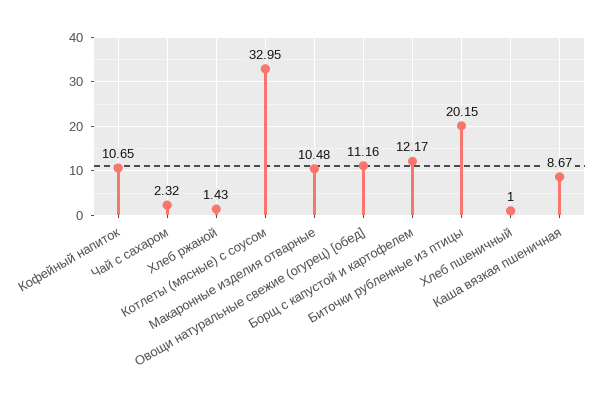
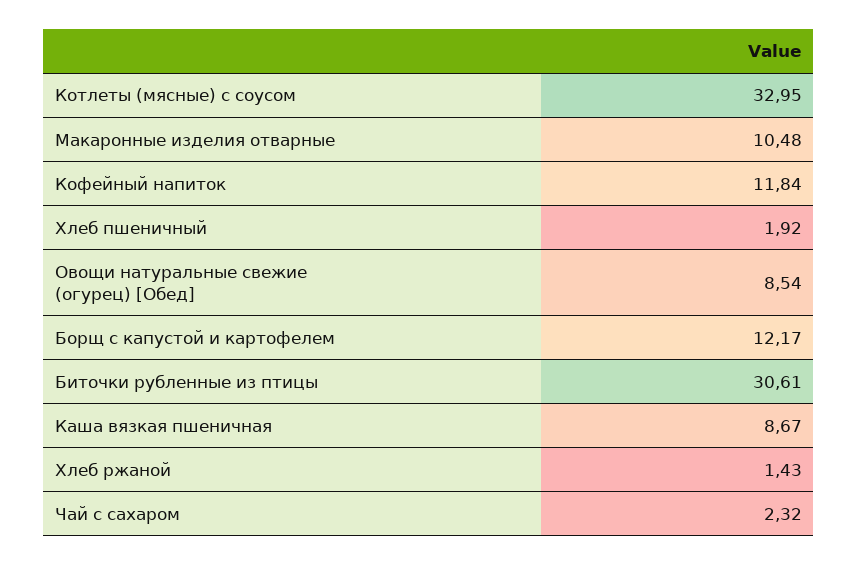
  {
-   "Кофейный напиток": 10.65,
+   "Кофейный напиток": 11.84,
    "Чай с сахаром": 2.32,
    "Хлеб ржаной": 1.43,
    "Котлеты (мясные) с соусом": 32.95,
    "Макаронные изделия отварные": 10.48,
-   "Овощи натуральные свежие (огурец) [обед]": 11.16,
+   "Овощи натуральные свежие (огурец) [обед]": 8.54,
    "Борщ с капустой и картофелем": 12.17,
-   "Биточки рубленные из птицы": 20.15,
+   "Биточки рубленные из птицы": 30.61,
-   "Хлеб пшеничный": 1,
+   "Хлеб пшеничный": 1.92,
    "Каша вязкая пшеничная": 8.67
  }

